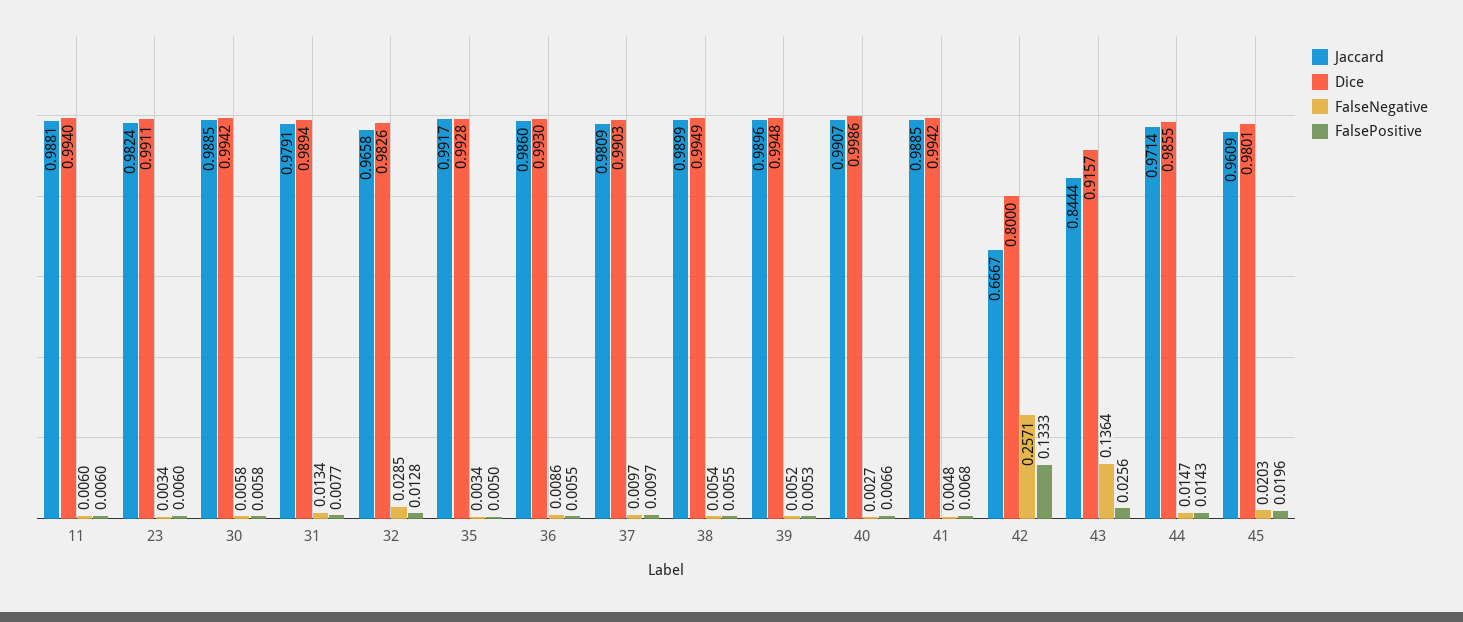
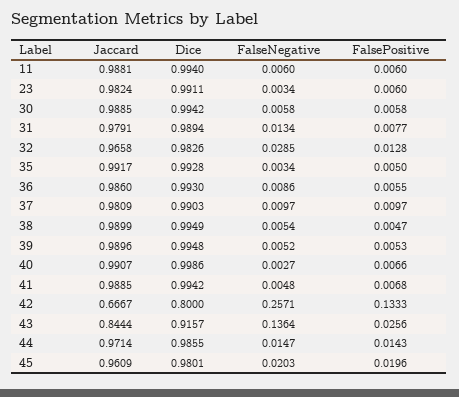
  {
    "Jaccard": {
      "11": 0.9881,
      "23": 0.9824,
      "30": 0.9885,
      "31": 0.9791,
      "32": 0.9658,
      "35": 0.9917,
      "36": 0.986,
      "37": 0.9809,
      "38": 0.9899,
      "39": 0.9896,
      "40": 0.9907,
      "41": 0.9885,
      "42": 0.6667,
      "43": 0.8444,
      "44": 0.9714,
      "45": 0.9609
    },
    "Dice": {
      "11": 0.994,
      "23": 0.9911,
      "30": 0.9942,
      "31": 0.9894,
      "32": 0.9826,
      "35": 0.9928,
      "36": 0.993,
      "37": 0.9903,
      "38": 0.9949,
      "39": 0.9948,
      "40": 0.9986,
      "41": 0.9942,
      "42": 0.8,
      "43": 0.9157,
      "44": 0.9855,
      "45": 0.9801
    },
    "FalseNegative": {
      "11": 0.006,
      "23": 0.0034,
      "30": 0.0058,
      "31": 0.0134,
      "32": 0.0285,
      "35": 0.0034,
      "36": 0.0086,
      "37": 0.0097,
      "38": 0.0054,
      "39": 0.0052,
      "40": 0.0027,
      "41": 0.0048,
      "42": 0.2571,
      "43": 0.1364,
      "44": 0.0147,
      "45": 0.0203
    },
    "FalsePositive": {
      "11": 0.006,
      "23": 0.006,
      "30": 0.0058,
      "31": 0.0077,
      "32": 0.0128,
      "35": 0.005,
      "36": 0.0055,
      "37": 0.0097,
-     "38": 0.0055,
+     "38": 0.0047,
      "39": 0.0053,
      "40": 0.0066,
      "41": 0.0068,
      "42": 0.1333,
      "43": 0.0256,
      "44": 0.0143,
      "45": 0.0196
    }
  }

